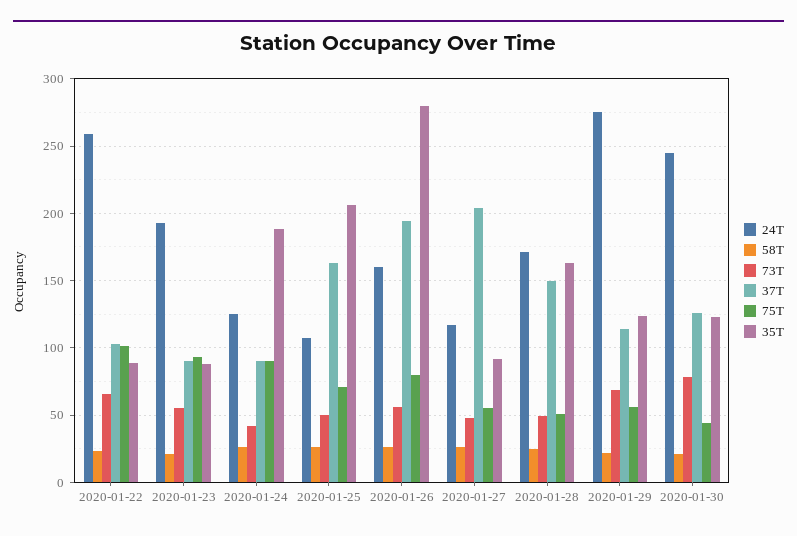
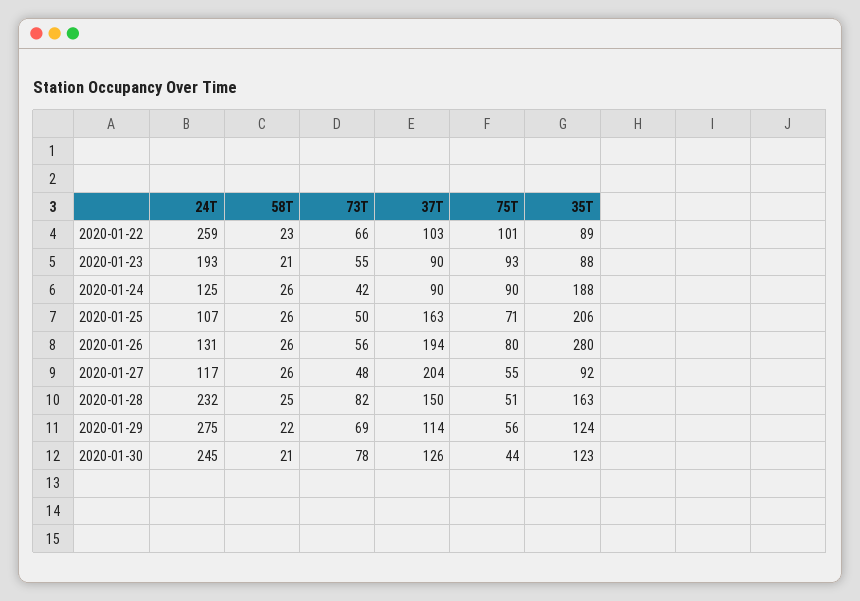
  {
    "24T": {
      "2020-01-22": 259,
      "2020-01-23": 193,
      "2020-01-24": 125,
      "2020-01-25": 107,
-     "2020-01-26": 160,
+     "2020-01-26": 131,
      "2020-01-27": 117,
-     "2020-01-28": 170,
+     "2020-01-28": 232,
      "2020-01-29": 275,
      "2020-01-30": 245
    },
    "58T": {
      "2020-01-22": 23,
      "2020-01-23": 21,
      "2020-01-24": 26,
      "2020-01-25": 26,
      "2020-01-26": 26,
      "2020-01-27": 26,
      "2020-01-28": 25,
      "2020-01-29": 22,
      "2020-01-30": 21
    },
    "73T": {
      "2020-01-22": 66,
      "2020-01-23": 55,
      "2020-01-24": 42,
      "2020-01-25": 50,
      "2020-01-26": 56,
      "2020-01-27": 48,
-     "2020-01-28": 50,
+     "2020-01-28": 82,
      "2020-01-29": 69,
      "2020-01-30": 78
    },
    "37T": {
      "2020-01-22": 103,
      "2020-01-23": 90,
      "2020-01-24": 90,
      "2020-01-25": 163,
      "2020-01-26": 194,
      "2020-01-27": 204,
      "2020-01-28": 150,
      "2020-01-29": 114,
      "2020-01-30": 126
    },
    "75T": {
      "2020-01-22": 101,
      "2020-01-23": 93,
      "2020-01-24": 90,
      "2020-01-25": 71,
      "2020-01-26": 80,
      "2020-01-27": 55,
      "2020-01-28": 51,
      "2020-01-29": 56,
      "2020-01-30": 44
    },
    "35T": {
      "2020-01-22": 89,
      "2020-01-23": 88,
      "2020-01-24": 188,
      "2020-01-25": 206,
      "2020-01-26": 280,
      "2020-01-27": 92,
      "2020-01-28": 163,
      "2020-01-29": 124,
      "2020-01-30": 123
    }
  }

